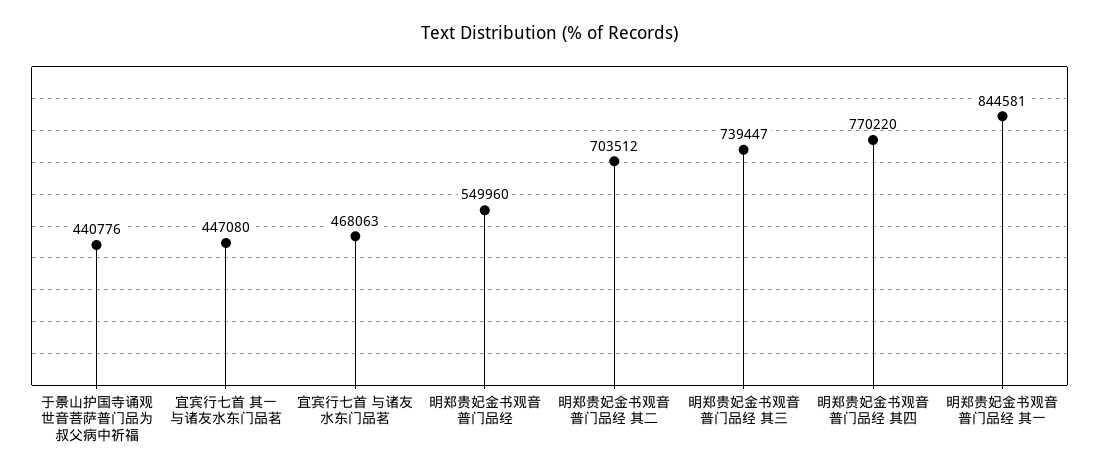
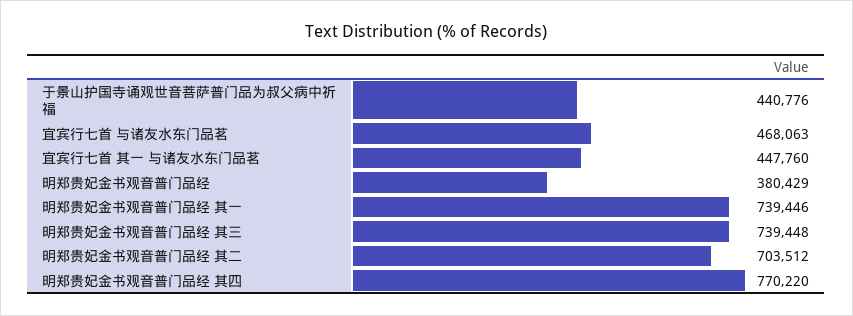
  {
    "于景山护国寺诵观世音菩萨普门品为叔父病中祈福": 440776,
-   "宜宾行七首 其一 与诸友水东门品茗": 447080,
+   "宜宾行七首 其一 与诸友水东门品茗": 447760,
    "宜宾行七首 与诸友水东门品茗": 468063,
-   "明郑贵妃金书观音普门品经": 549960,
+   "明郑贵妃金书观音普门品经": 380429,
    "明郑贵妃金书观音普门品经 其二": 703512,
-   "明郑贵妃金书观音普门品经 其三": 739447,
+   "明郑贵妃金书观音普门品经 其三": 739448,
    "明郑贵妃金书观音普门品经 其四": 770220,
-   "明郑贵妃金书观音普门品经 其一": 844581
+   "明郑贵妃金书观音普门品经 其一": 739446
  }

